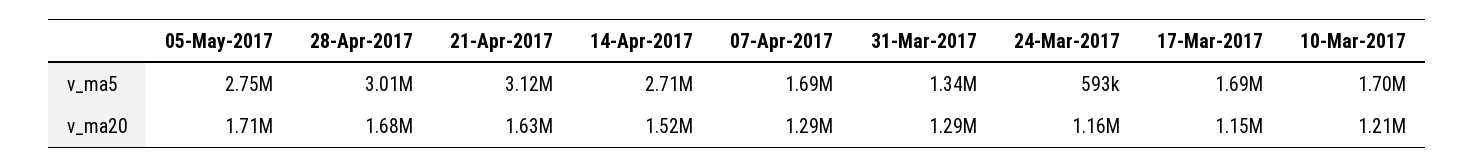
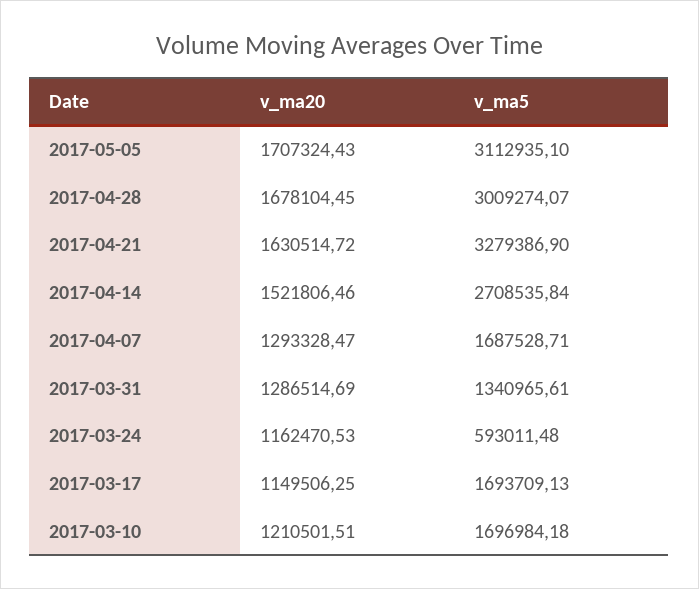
  {
    "05-May-2017": {
-     "v_ma5": 2750000,
+     "v_ma5": 3112935.1,
      "v_ma20": 1707324.43
    },
    "28-Apr-2017": {
      "v_ma5": 3009274.07,
      "v_ma20": 1678104.45
    },
    "21-Apr-2017": {
-     "v_ma5": 3120000,
+     "v_ma5": 3279386.9,
      "v_ma20": 1630514.72
    },
    "14-Apr-2017": {
      "v_ma5": 2708535.84,
      "v_ma20": 1521806.46
    },
    "07-Apr-2017": {
      "v_ma5": 1687528.71,
      "v_ma20": 1293328.47
    },
    "31-Mar-2017": {
      "v_ma5": 1340965.61,
      "v_ma20": 1286514.69
    },
    "24-Mar-2017": {
      "v_ma5": 593011.48,
      "v_ma20": 1162470.53
    },
    "17-Mar-2017": {
      "v_ma5": 1693709.13,
      "v_ma20": 1149506.25
    },
    "10-Mar-2017": {
      "v_ma5": 1696984.18,
      "v_ma20": 1210501.51
    }
  }

